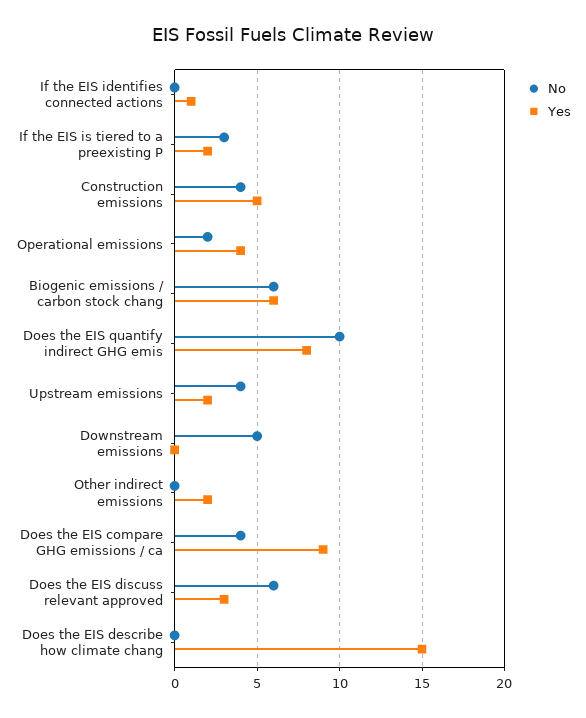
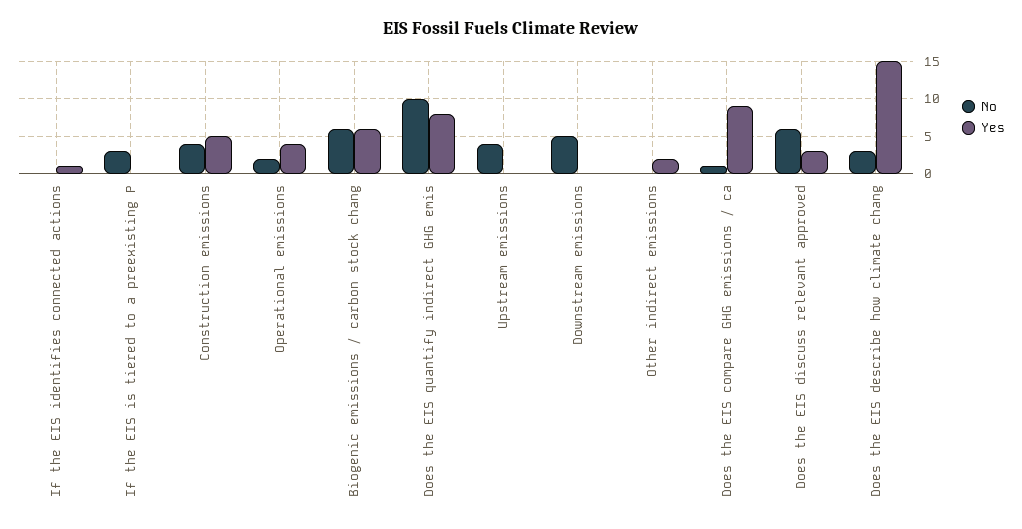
  {
    "No": {
      "If the EIS identifies connected actions": 0,
      "If the EIS is tiered to a preexisting P": 3,
      "Construction emissions": 4,
      "Operational emissions": 2,
      "Biogenic emissions / carbon stock chang": 6,
      "Does the EIS quantify indirect GHG emis": 10,
      "Upstream emissions": 4,
      "Downstream emissions": 5,
      "Other indirect emissions": 0,
-     "Does the EIS compare GHG emissions / ca": 4,
+     "Does the EIS compare GHG emissions / ca": 1,
      "Does the EIS discuss relevant approved": 6,
-     "Does the EIS describe how climate chang": 0
+     "Does the EIS describe how climate chang": 3
    },
    "Yes": {
      "If the EIS identifies connected actions": 1,
-     "If the EIS is tiered to a preexisting P": 2,
+     "If the EIS is tiered to a preexisting P": 0,
      "Construction emissions": 5,
      "Operational emissions": 4,
      "Biogenic emissions / carbon stock chang": 6,
      "Does the EIS quantify indirect GHG emis": 8,
-     "Upstream emissions": 2,
+     "Upstream emissions": 0,
      "Downstream emissions": 0,
      "Other indirect emissions": 2,
      "Does the EIS compare GHG emissions / ca": 9,
      "Does the EIS discuss relevant approved": 3,
      "Does the EIS describe how climate chang": 15
    }
  }

